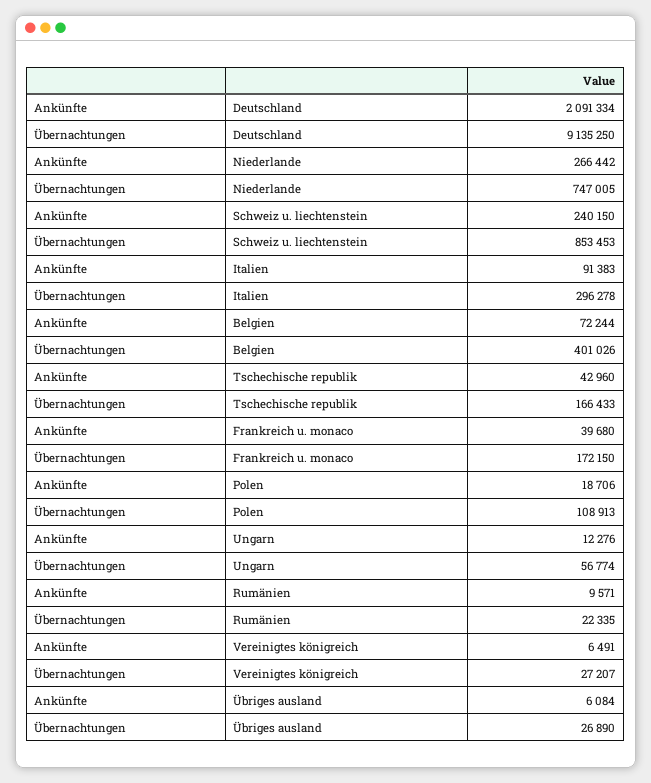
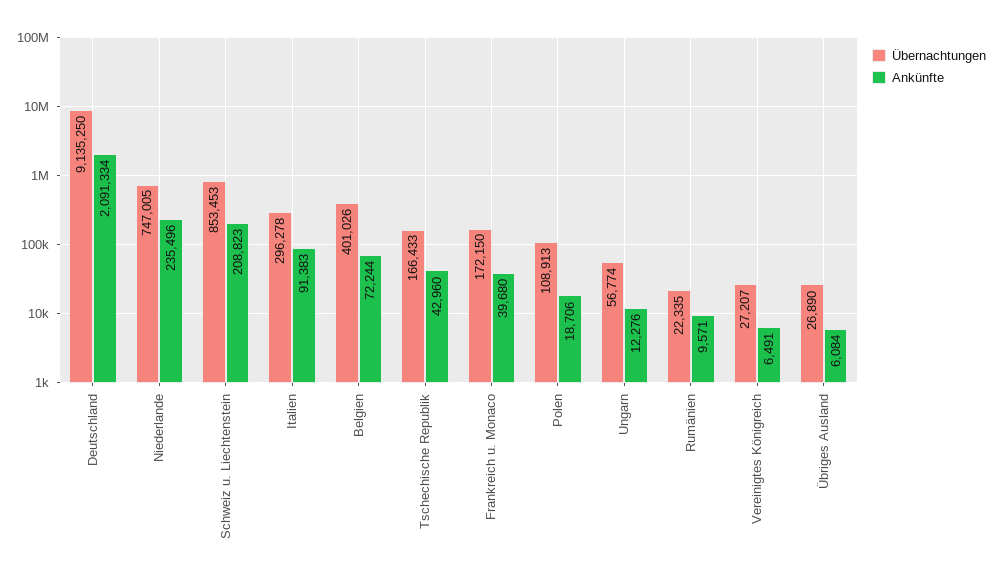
  {
    "Ankünfte": {
      "Deutschland": 2091334,
-     "Niederlande": 266442,
+     "Niederlande": 235496,
-     "Schweiz u. liechtenstein": 240150,
+     "Schweiz u. liechtenstein": 208823,
      "Italien": 91383,
      "Belgien": 72244,
      "Tschechische republik": 42960,
      "Frankreich u. monaco": 39680,
      "Polen": 18706,
      "Ungarn": 12276,
      "Rumänien": 9571,
      "Vereinigtes königreich": 6491,
      "Übriges ausland": 6084
    },
    "Übernachtungen": {
      "Deutschland": 9135250,
      "Niederlande": 747005,
      "Schweiz u. liechtenstein": 853453,
      "Italien": 296278,
      "Belgien": 401026,
      "Tschechische republik": 166433,
      "Frankreich u. monaco": 172150,
      "Polen": 108913,
      "Ungarn": 56774,
      "Rumänien": 22335,
      "Vereinigtes königreich": 27207,
      "Übriges ausland": 26890
    }
  }

